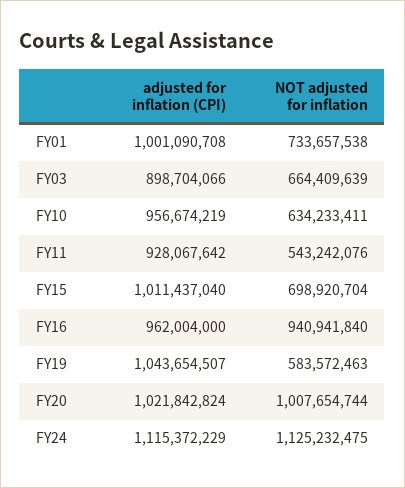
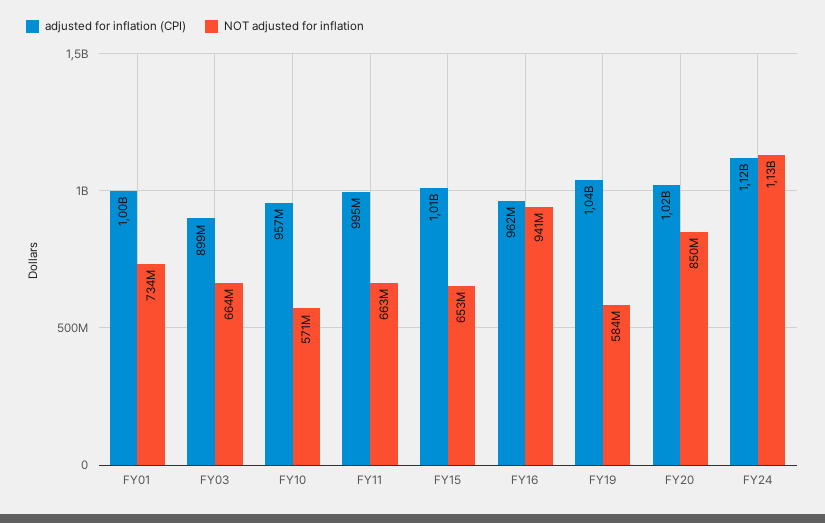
  {
    "adjusted for inflation (CPI)": {
      "FY01": 1001090708,
      "FY03": 898704066,
      "FY10": 956674219,
-     "FY11": 928067642,
+     "FY11": 995000000,
      "FY15": 1011437040,
      "FY16": 962004000,
      "FY19": 1043654507,
      "FY20": 1021842824,
      "FY24": 1115372229
    },
    "NOT adjusted for inflation": {
      "FY01": 733657538,
      "FY03": 664409639,
-     "FY10": 634233411,
+     "FY10": 571000000,
-     "FY11": 543242076,
+     "FY11": 663000000,
-     "FY15": 698920704,
+     "FY15": 653000000,
      "FY16": 940941840,
      "FY19": 583572463,
-     "FY20": 1007654744,
+     "FY20": 850000000,
      "FY24": 1125232475
    }
  }

